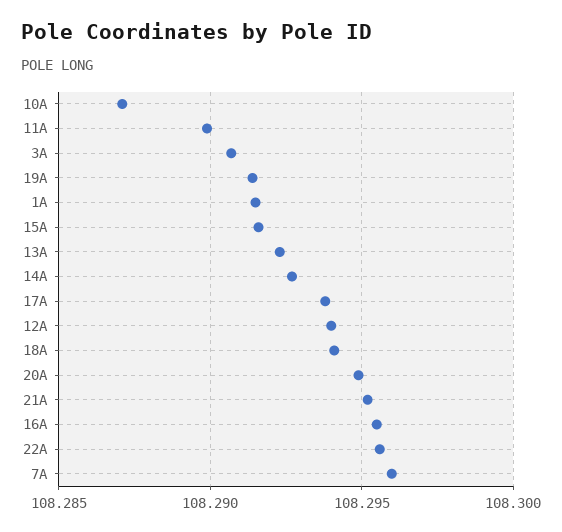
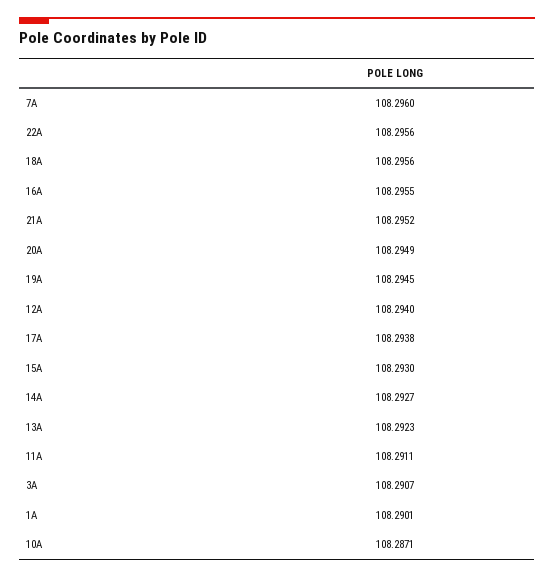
  {
    "10A": 108.2871,
-   "11A": 108.29,
+   "11A": 108.2911,
    "3A": 108.2907,
-   "19A": 108.2915,
+   "19A": 108.2945,
-   "1A": 108.2915,
+   "1A": 108.2901,
-   "15A": 108.2915,
+   "15A": 108.293,
    "13A": 108.2923,
    "14A": 108.2927,
    "17A": 108.2938,
    "12A": 108.294,
-   "18A": 108.294,
+   "18A": 108.2956,
    "20A": 108.2949,
    "21A": 108.2952,
    "16A": 108.2955,
    "22A": 108.2956,
    "7A": 108.296
  }

